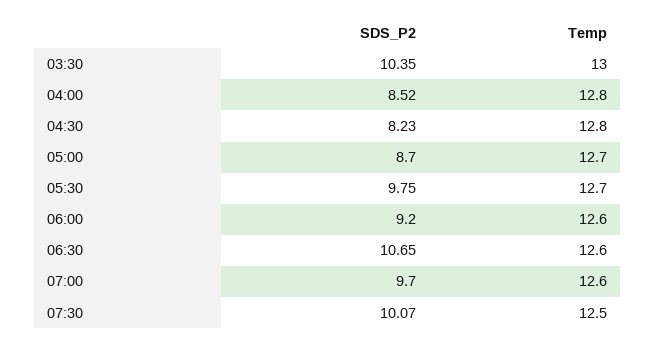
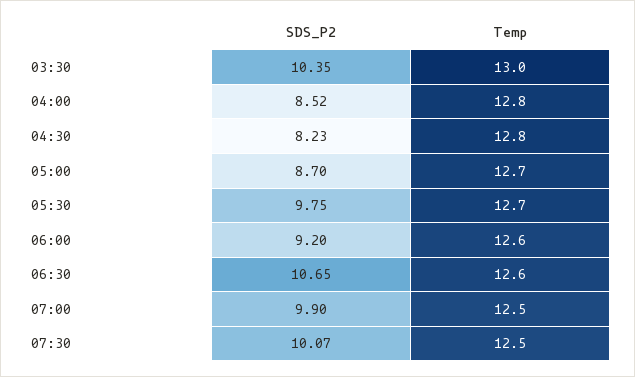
  {
    "SDS_P2": {
      "03:30": 10.35,
      "04:00": 8.52,
      "04:30": 8.23,
      "05:00": 8.7,
      "05:30": 9.75,
      "06:00": 9.2,
      "06:30": 10.65,
-     "07:00": 9.7,
+     "07:00": 9.9,
      "07:30": 10.07
    },
    "Temp": {
      "03:30": 13,
      "04:00": 12.8,
      "04:30": 12.8,
      "05:00": 12.7,
      "05:30": 12.7,
      "06:00": 12.6,
      "06:30": 12.6,
-     "07:00": 12.6,
+     "07:00": 12.5,
      "07:30": 12.5
    }
  }

